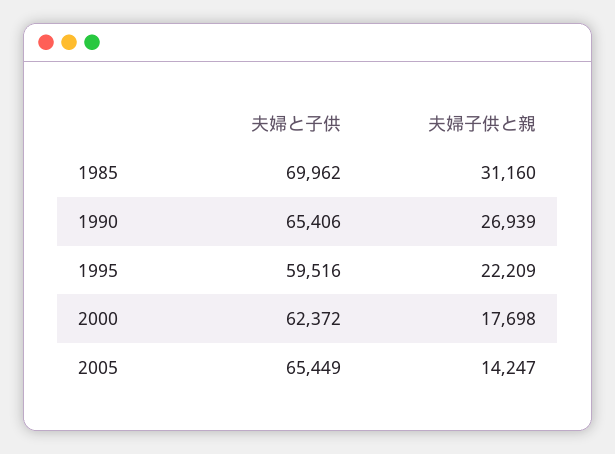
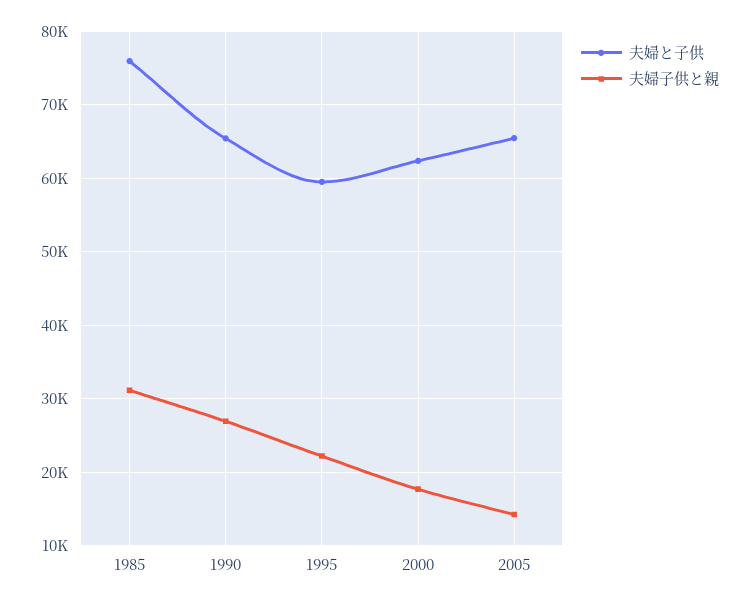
  {
    "夫婦と子供": {
-     "1985": 69962,
+     "1985": 76000,
      "1990": 65406,
      "1995": 59516,
      "2000": 62372,
      "2005": 65449
    },
    "夫婦子供と親": {
      "1985": 31160,
      "1990": 26939,
      "1995": 22209,
      "2000": 17698,
      "2005": 14247
    }
  }

